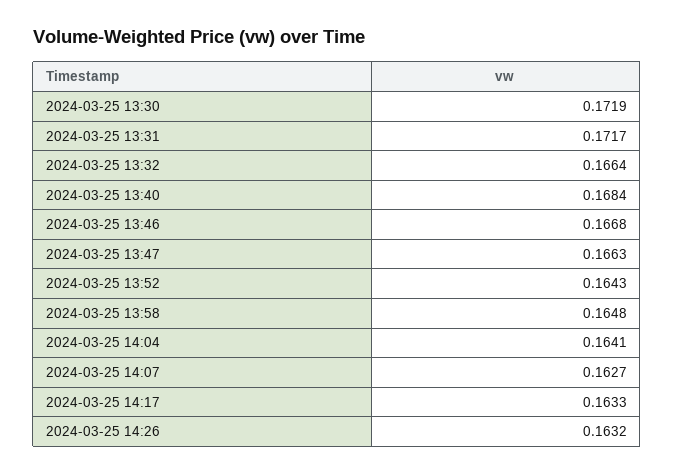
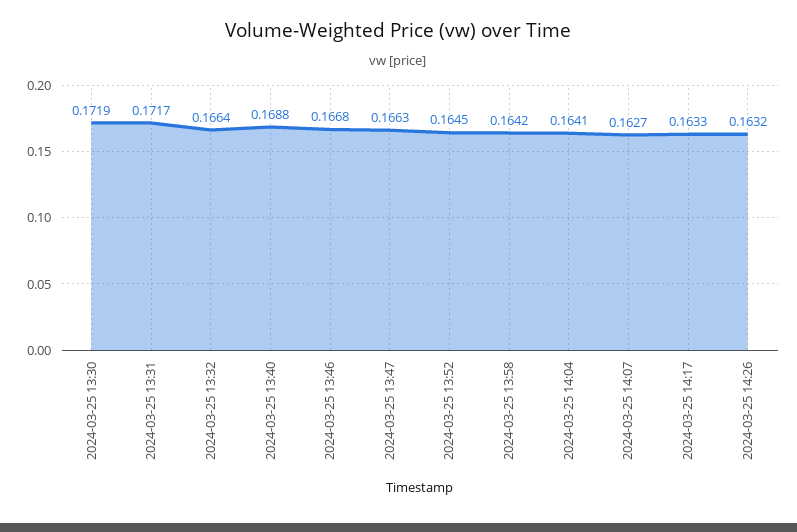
  {
    "2024-03-25 13:30": 0.1719,
    "2024-03-25 13:31": 0.1717,
    "2024-03-25 13:32": 0.1664,
-   "2024-03-25 13:40": 0.1684,
+   "2024-03-25 13:40": 0.1688,
    "2024-03-25 13:46": 0.1668,
    "2024-03-25 13:47": 0.1663,
-   "2024-03-25 13:52": 0.1643,
+   "2024-03-25 13:52": 0.1645,
-   "2024-03-25 13:58": 0.1648,
+   "2024-03-25 13:58": 0.1642,
    "2024-03-25 14:04": 0.1641,
    "2024-03-25 14:07": 0.1627,
    "2024-03-25 14:17": 0.1633,
    "2024-03-25 14:26": 0.1632
  }

